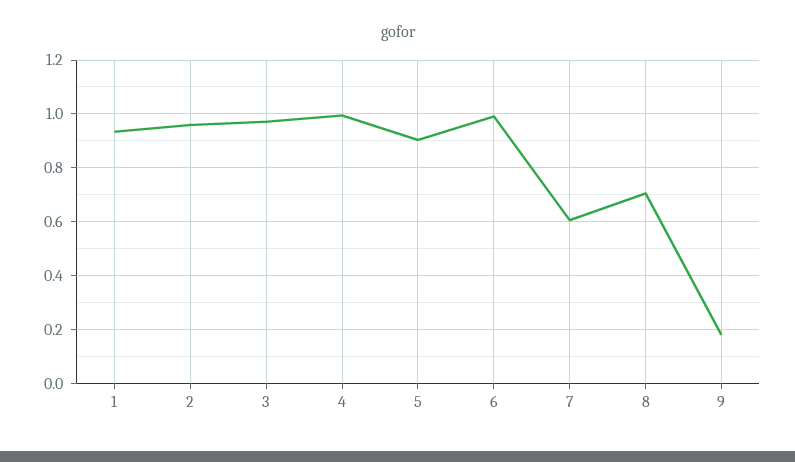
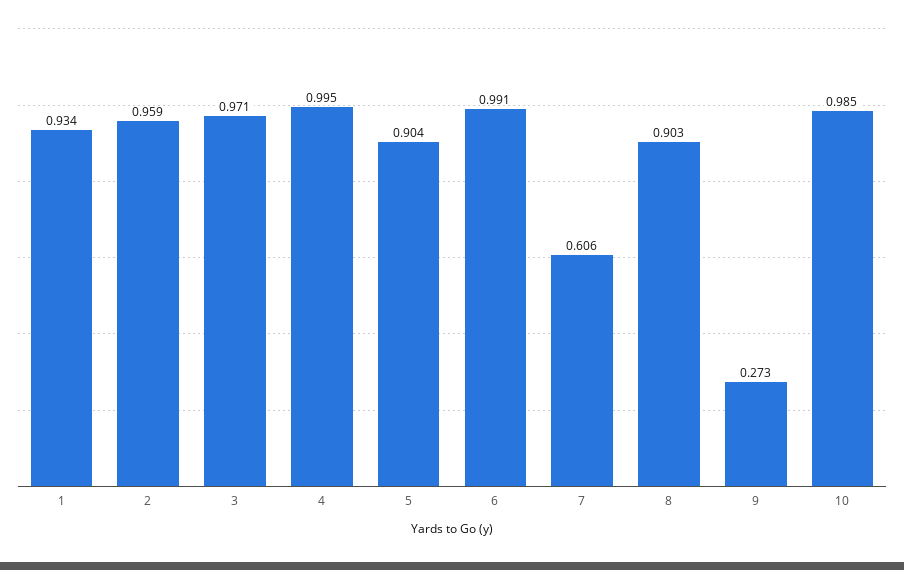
  {
    "1": 0.934,
    "2": 0.959,
    "3": 0.971,
    "4": 0.995,
    "5": 0.904,
    "6": 0.991,
    "7": 0.606,
-   "8": 0.7,
+   "8": 0.903,
-   "9": 0.175
+   "9": 0.273,
+   "10": 0.985
  }

